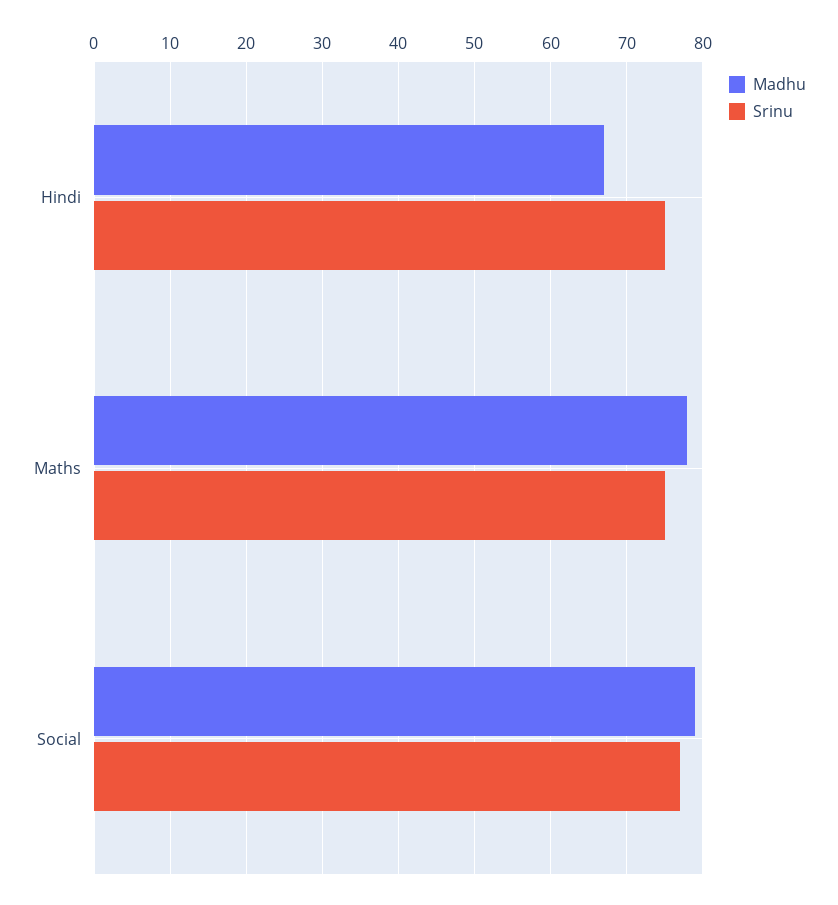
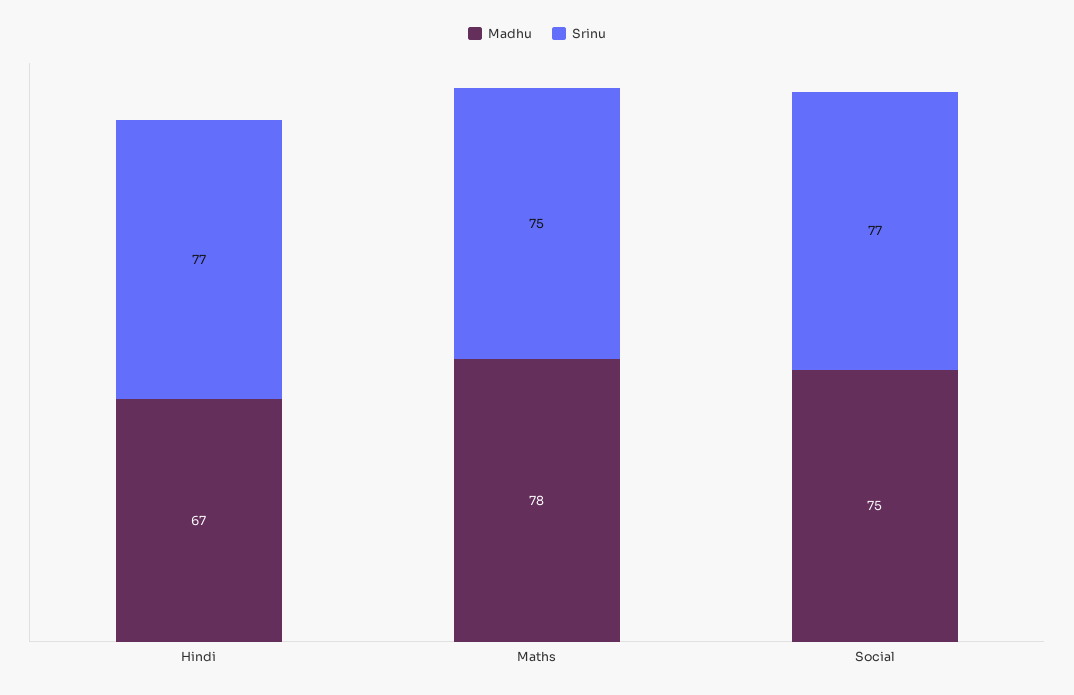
  {
    "Madhu": {
      "Hindi": 67,
      "Maths": 78,
-     "Social": 79
+     "Social": 75
    },
    "Srinu": {
-     "Hindi": 75,
+     "Hindi": 77,
      "Maths": 75,
      "Social": 77
    }
  }

